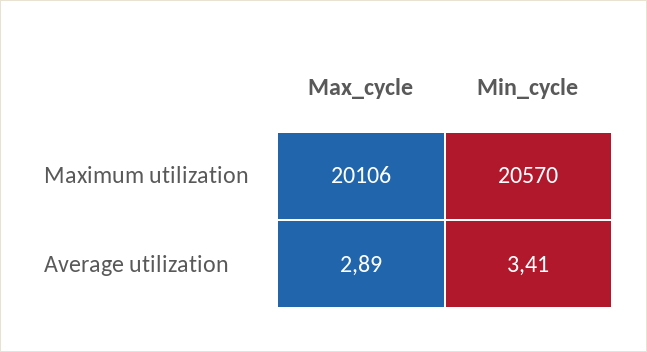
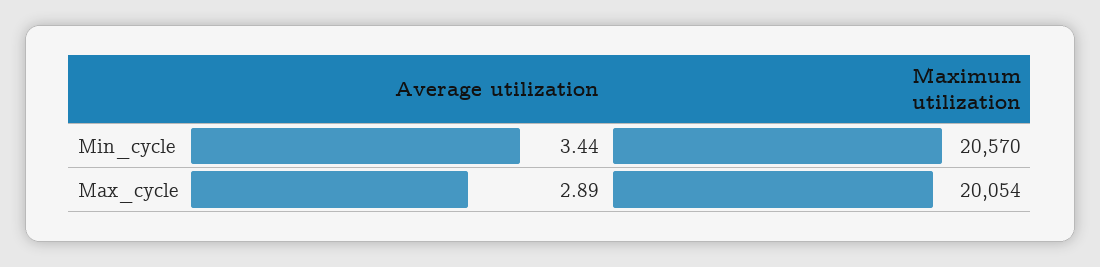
  {
    "Max_cycle": {
-     "Maximum utilization": 20106,
+     "Maximum utilization": 20054,
      "Average utilization": 2.89
    },
    "Min_cycle": {
      "Maximum utilization": 20570,
-     "Average utilization": 3.41
+     "Average utilization": 3.44
    }
  }

